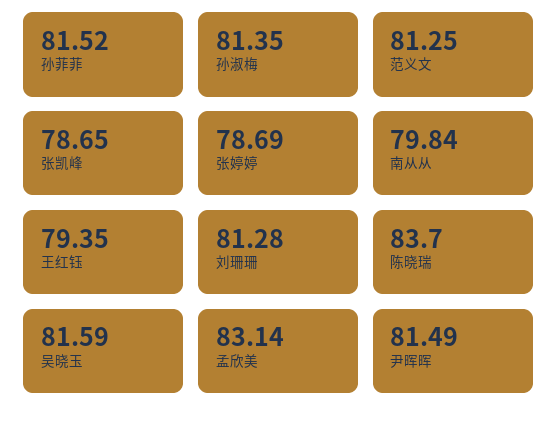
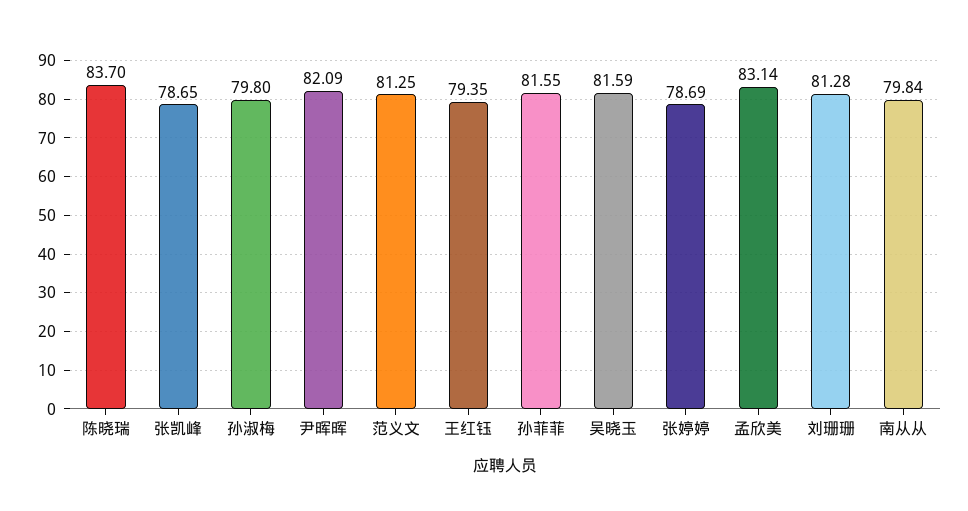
  {
-   "孙菲菲": 81.52,
+   "孙菲菲": 81.55,
-   "孙淑梅": 81.35,
+   "孙淑梅": 79.8,
    "范义文": 81.25,
    "张凯峰": 78.65,
    "张婷婷": 78.69,
    "南从从": 79.84,
    "王红钰": 79.35,
    "刘珊珊": 81.28,
    "陈晓瑞": 83.7,
    "吴晓玉": 81.59,
    "孟欣美": 83.14,
-   "尹晖晖": 81.49
+   "尹晖晖": 82.09
  }

